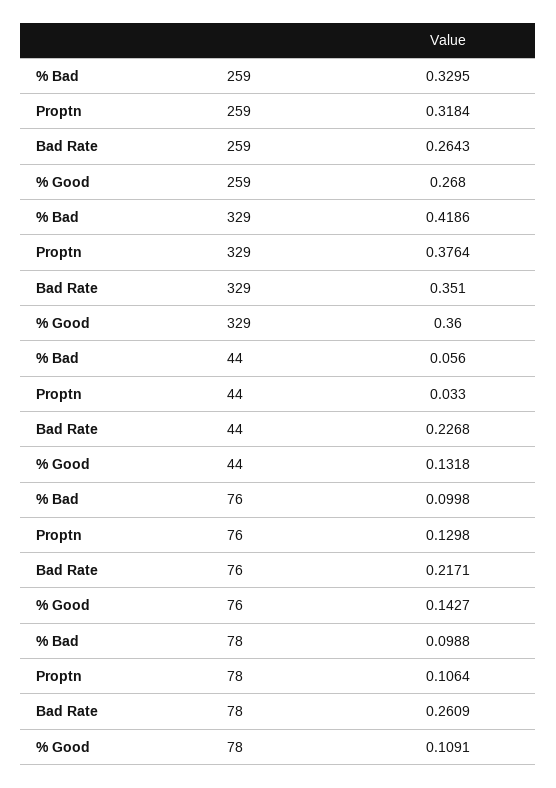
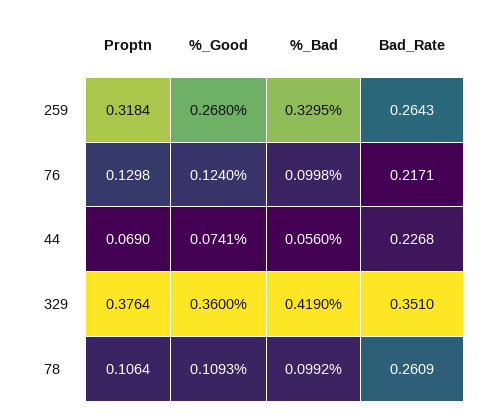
  {
    "% Bad": {
      "259": 0.3295,
-     "329": 0.4186,
+     "329": 0.419,
      "44": 0.056,
      "76": 0.0998,
-     "78": 0.0988
+     "78": 0.0992
    },
    "Proptn": {
      "259": 0.3184,
      "329": 0.3764,
-     "44": 0.033,
+     "44": 0.069,
      "76": 0.1298,
      "78": 0.1064
    },
    "Bad Rate": {
      "259": 0.2643,
      "329": 0.351,
      "44": 0.2268,
      "76": 0.2171,
      "78": 0.2609
    },
    "% Good": {
      "259": 0.268,
      "329": 0.36,
-     "44": 0.1318,
+     "44": 0.0741,
-     "76": 0.1427,
+     "76": 0.124,
-     "78": 0.1091
+     "78": 0.1093
    }
  }

